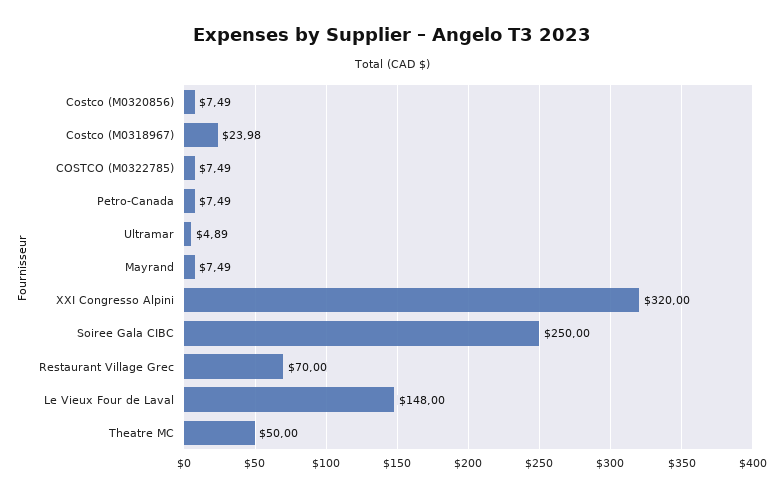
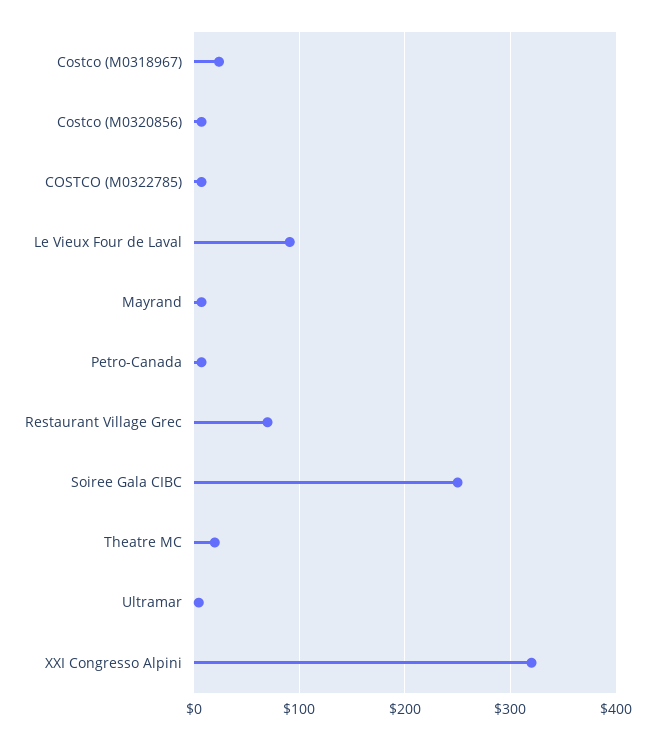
  {
    "Costco (M0320856)": 7.49,
    "Costco (M0318967)": 23.98,
    "COSTCO (M0322785)": 7.49,
    "Petro-Canada": 7.49,
    "Ultramar": 4.89,
    "Mayrand": 7.49,
    "XXI Congresso Alpini": 320,
    "Soiree Gala CIBC": 250,
    "Restaurant Village Grec": 70,
-   "Le Vieux Four de Laval": 148,
+   "Le Vieux Four de Laval": 90,
-   "Theatre MC": 50
+   "Theatre MC": 20
  }

